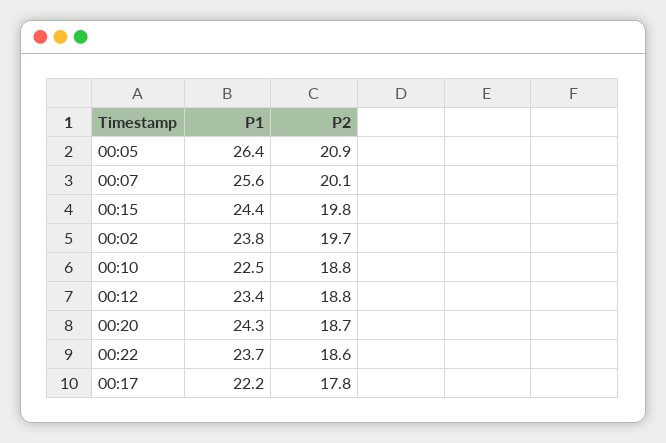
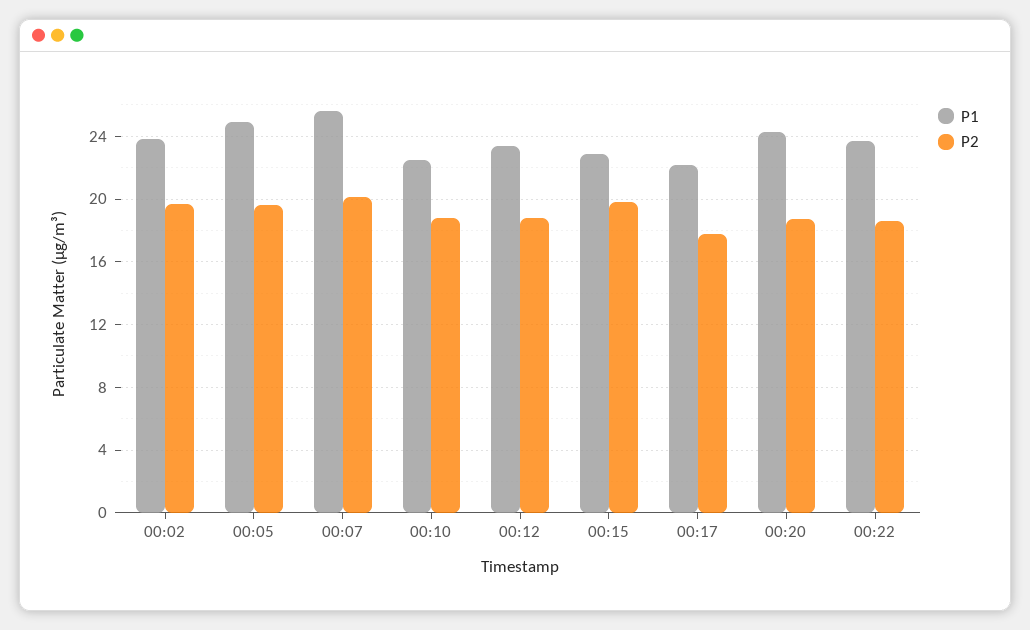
  {
    "P1": {
-     "00:05": 26.4,
+     "00:05": 25,
      "00:07": 25.6,
-     "00:15": 24.4,
+     "00:15": 23,
      "00:02": 23.8,
      "00:10": 22.5,
      "00:12": 23.4,
      "00:20": 24.3,
      "00:22": 23.7,
      "00:17": 22.2
    },
    "P2": {
-     "00:05": 20.9,
+     "00:05": 19.5,
      "00:07": 20.1,
      "00:15": 19.8,
      "00:02": 19.7,
      "00:10": 18.8,
      "00:12": 18.8,
      "00:20": 18.7,
      "00:22": 18.6,
      "00:17": 17.8
    }
  }

